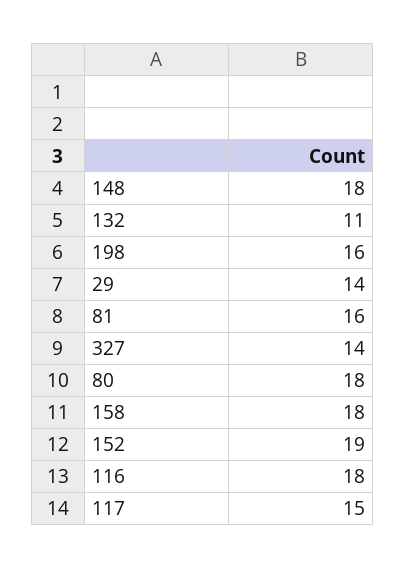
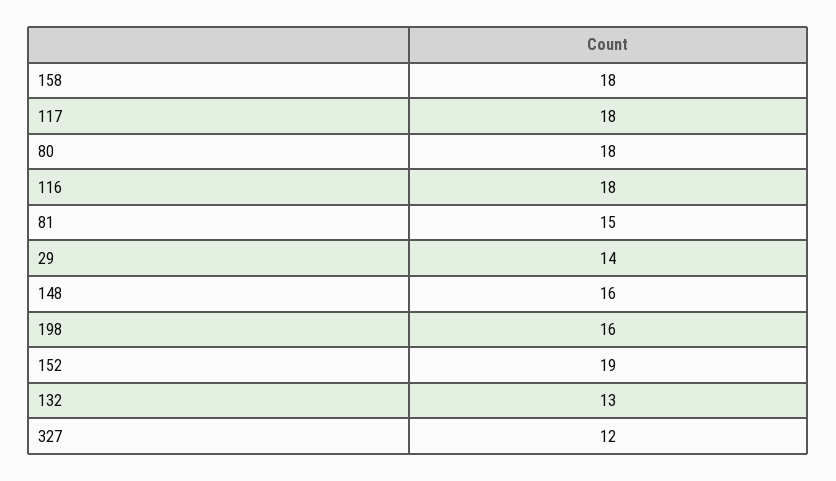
  {
-   "148": 18,
+   "148": 16,
-   "132": 11,
+   "132": 13,
    "198": 16,
    "29": 14,
-   "81": 16,
+   "81": 15,
-   "327": 14,
+   "327": 12,
    "80": 18,
    "158": 18,
    "152": 19,
    "116": 18,
-   "117": 15
+   "117": 18
  }

